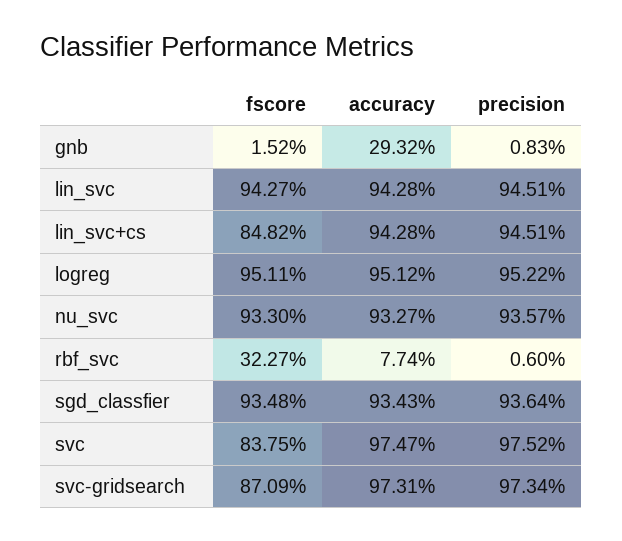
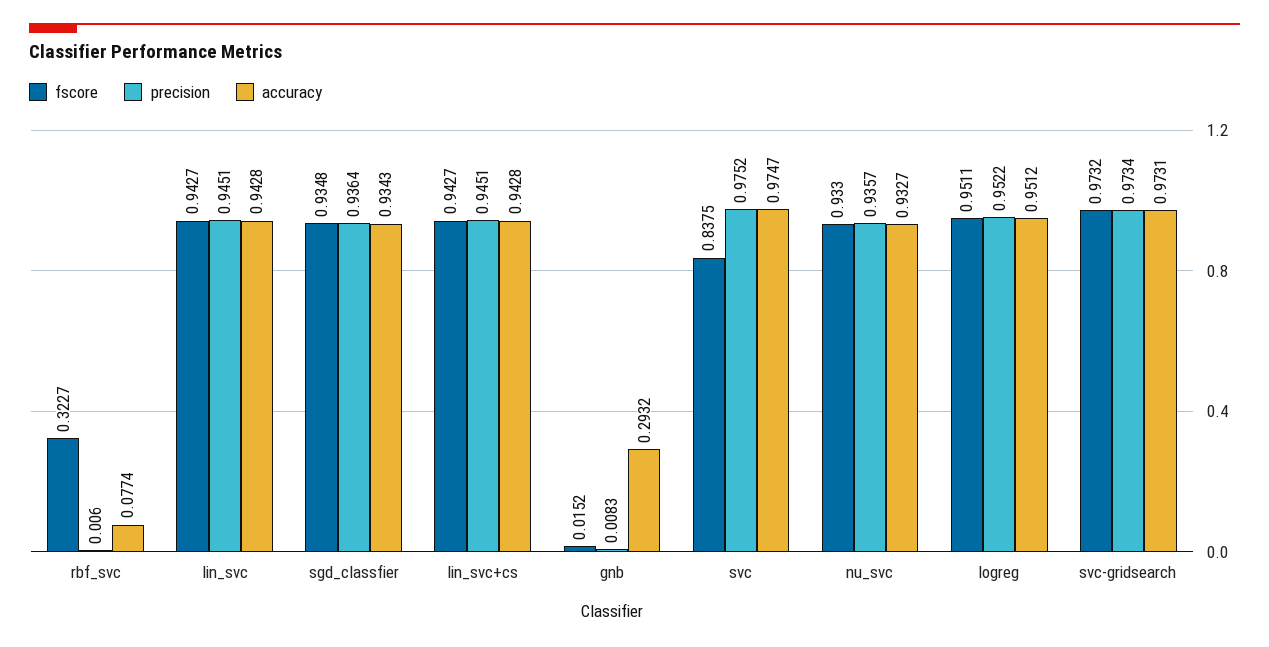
  {
    "fscore": {
      "gnb": 0.0152,
      "lin_svc": 0.9427,
-     "lin_svc+cs": 0.8482,
+     "lin_svc+cs": 0.9427,
      "logreg": 0.9511,
      "nu_svc": 0.933,
      "rbf_svc": 0.3227,
      "sgd_classfier": 0.9348,
      "svc": 0.8375,
-     "svc-gridsearch": 0.8709
+     "svc-gridsearch": 0.9732
    },
    "accuracy": {
      "gnb": 0.2932,
      "lin_svc": 0.9428,
      "lin_svc+cs": 0.9428,
      "logreg": 0.9512,
      "nu_svc": 0.9327,
      "rbf_svc": 0.0774,
      "sgd_classfier": 0.9343,
      "svc": 0.9747,
      "svc-gridsearch": 0.9731
    },
    "precision": {
      "gnb": 0.0083,
      "lin_svc": 0.9451,
      "lin_svc+cs": 0.9451,
      "logreg": 0.9522,
      "nu_svc": 0.9357,
      "rbf_svc": 0.006,
      "sgd_classfier": 0.9364,
      "svc": 0.9752,
      "svc-gridsearch": 0.9734
    }
  }

